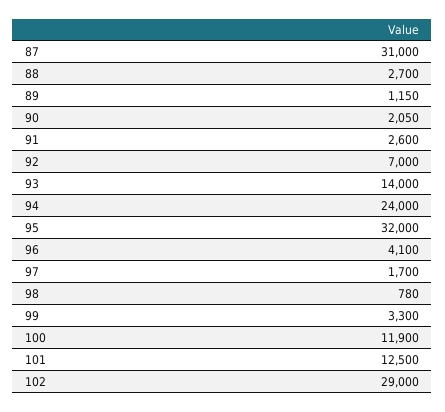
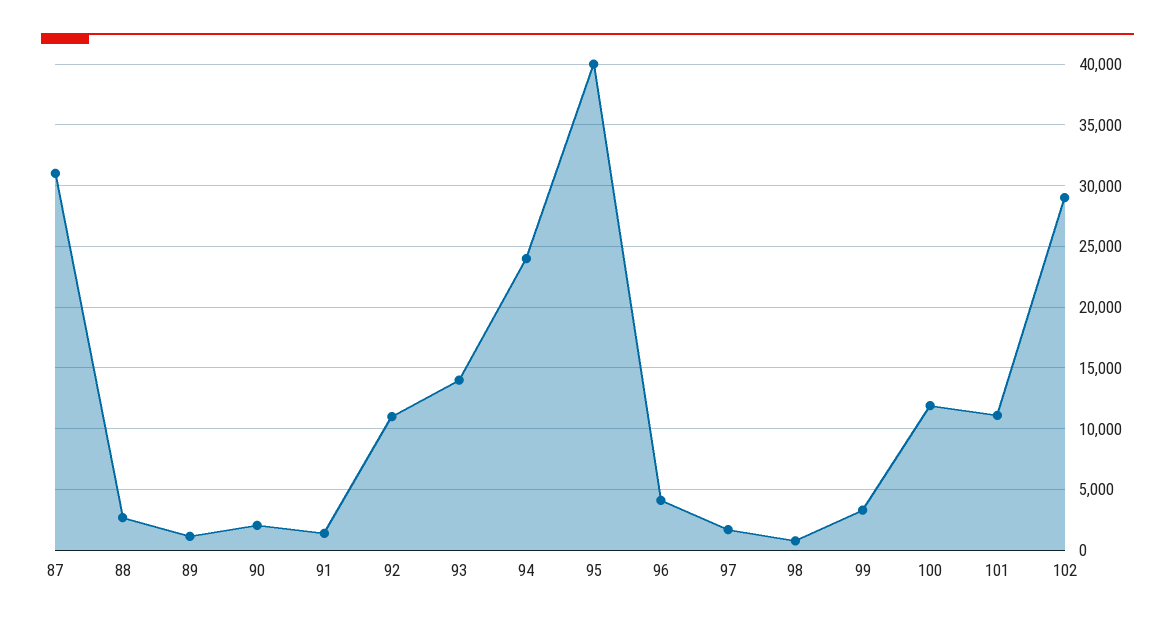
  {
    "87": 31000,
    "88": 2700,
    "89": 1150,
    "90": 2050,
-   "91": 2600,
+   "91": 1500,
-   "92": 7000,
+   "92": 11000,
    "93": 14000,
    "94": 24000,
-   "95": 32000,
+   "95": 40000,
    "96": 4100,
    "97": 1700,
    "98": 780,
    "99": 3300,
    "100": 11900,
-   "101": 12500,
+   "101": 11000,
    "102": 29000
  }

